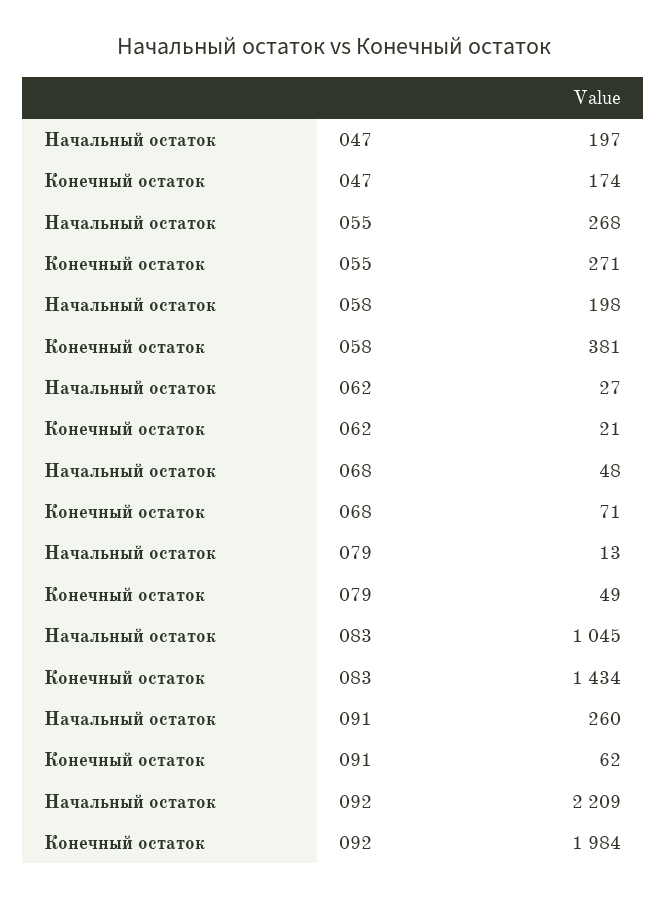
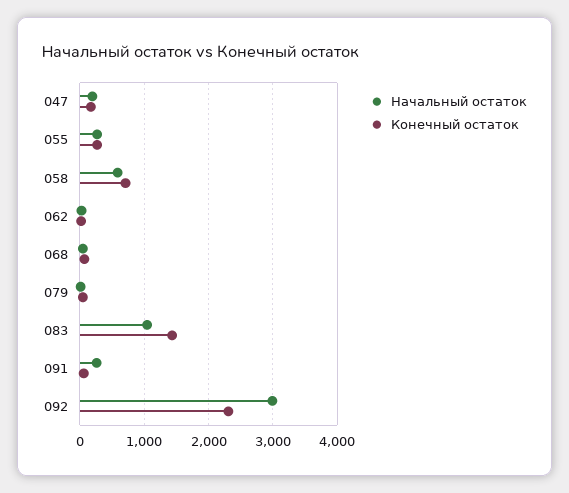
  {
    "Начальный остаток": {
      "047": 197,
      "055": 268,
-     "058": 198,
+     "058": 600,
      "062": 27,
      "068": 48,
      "079": 13,
      "083": 1045,
      "091": 260,
-     "092": 2209
+     "092": 3000
    },
    "Конечный остаток": {
      "047": 174,
      "055": 271,
-     "058": 381,
+     "058": 700,
      "062": 21,
      "068": 71,
      "079": 49,
      "083": 1434,
      "091": 62,
-     "092": 1984
+     "092": 2300
    }
  }

